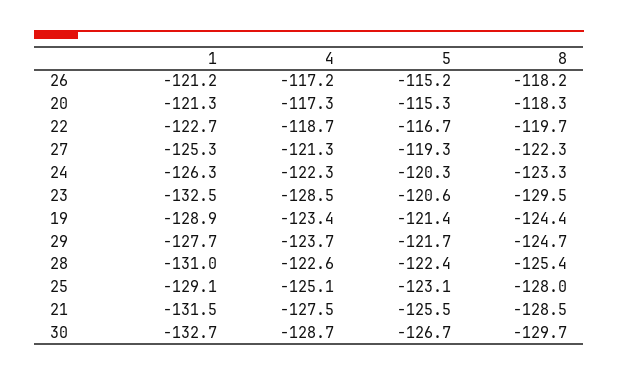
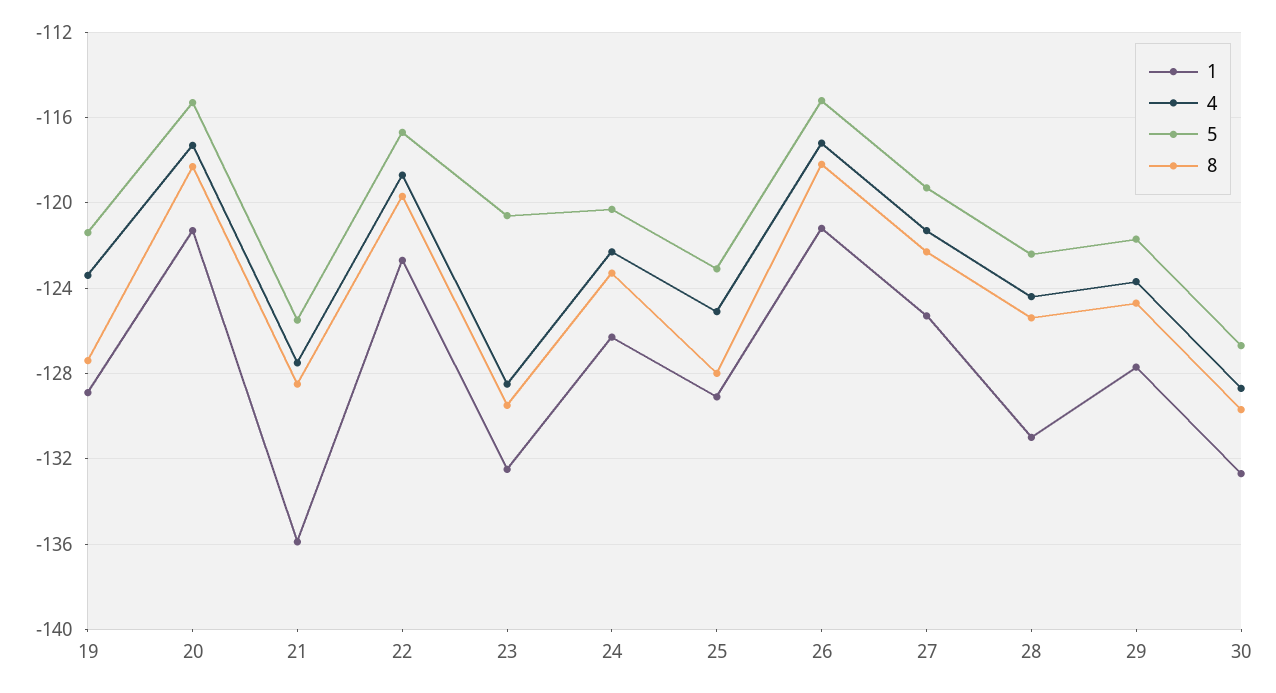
  {
    "1": {
      "26": -121.2,
      "20": -121.3,
      "22": -122.7,
      "27": -125.3,
      "24": -126.3,
      "23": -132.5,
      "19": -128.9,
      "29": -127.7,
      "28": -131,
      "25": -129.1,
-     "21": -131.5,
+     "21": -136,
      "30": -132.7
    },
    "4": {
      "26": -117.2,
      "20": -117.3,
      "22": -118.7,
      "27": -121.3,
      "24": -122.3,
      "23": -128.5,
      "19": -123.4,
      "29": -123.7,
-     "28": -122.6,
+     "28": -124.5,
      "25": -125.1,
      "21": -127.5,
      "30": -128.7
    },
    "5": {
      "26": -115.2,
      "20": -115.3,
      "22": -116.7,
      "27": -119.3,
      "24": -120.3,
      "23": -120.6,
      "19": -121.4,
      "29": -121.7,
      "28": -122.4,
      "25": -123.1,
      "21": -125.5,
      "30": -126.7
    },
    "8": {
      "26": -118.2,
      "20": -118.3,
      "22": -119.7,
      "27": -122.3,
      "24": -123.3,
      "23": -129.5,
-     "19": -124.4,
+     "19": -127.5,
      "29": -124.7,
      "28": -125.4,
      "25": -128,
      "21": -128.5,
      "30": -129.7
    }
  }

